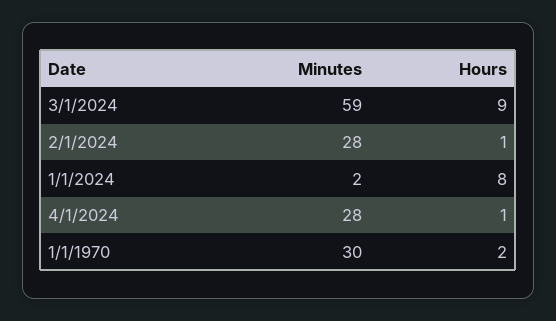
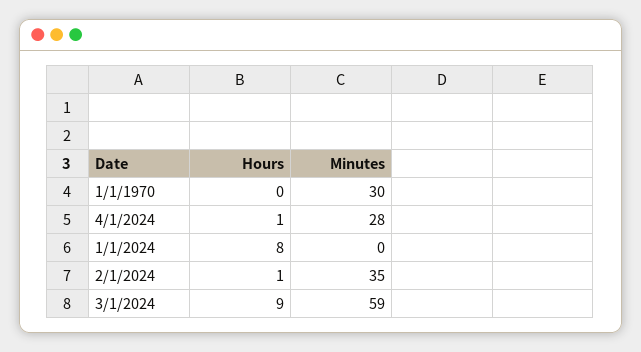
  {
    "Minutes": {
      "3/1/2024": 59,
-     "2/1/2024": 28,
+     "2/1/2024": 35,
-     "1/1/2024": 2,
+     "1/1/2024": 0,
      "4/1/2024": 28,
      "1/1/1970": 30
    },
    "Hours": {
      "3/1/2024": 9,
      "2/1/2024": 1,
      "1/1/2024": 8,
      "4/1/2024": 1,
-     "1/1/1970": 2
+     "1/1/1970": 0
    }
  }

